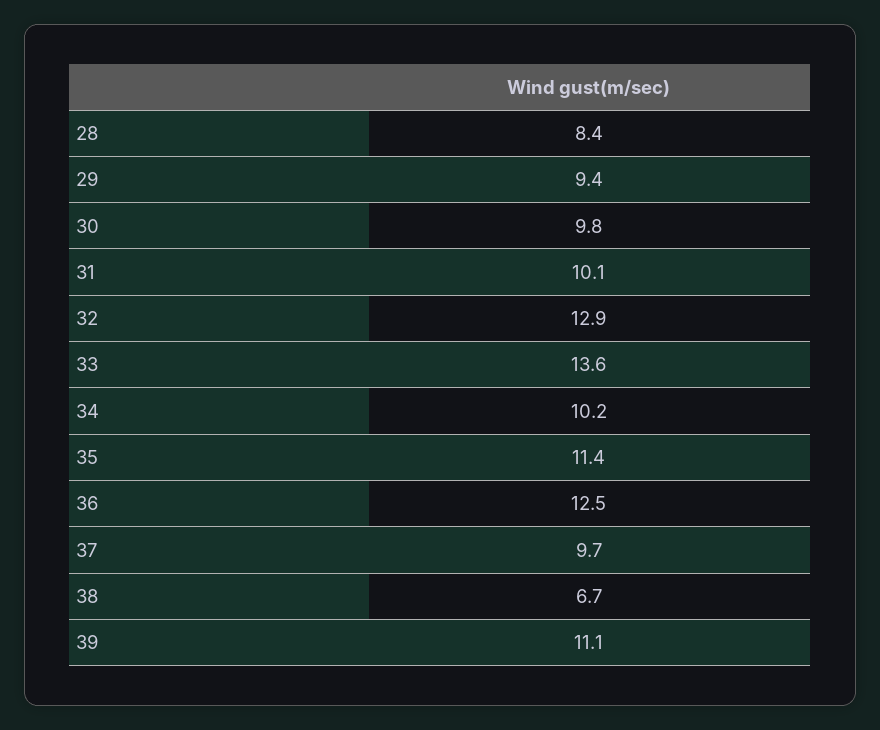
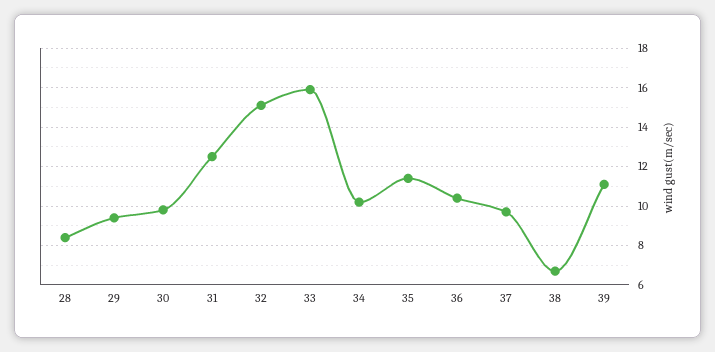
  {
    "28": 8.4,
    "29": 9.4,
    "30": 9.8,
-   "31": 10.1,
+   "31": 12.5,
-   "32": 12.9,
+   "32": 15,
-   "33": 13.6,
+   "33": 16,
    "34": 10.2,
    "35": 11.4,
-   "36": 12.5,
+   "36": 10.5,
    "37": 9.7,
    "38": 6.7,
    "39": 11.1
  }

